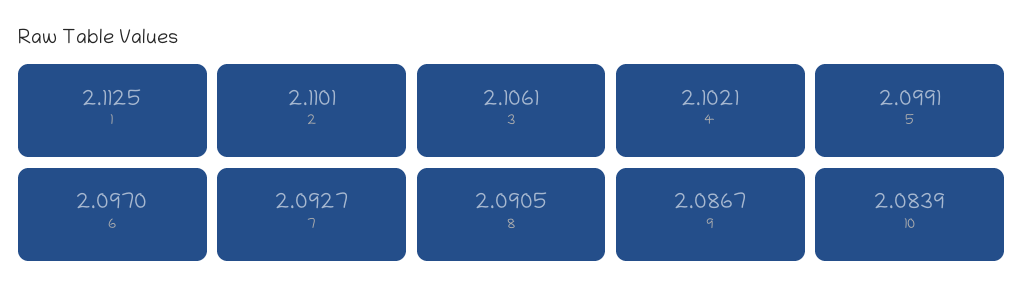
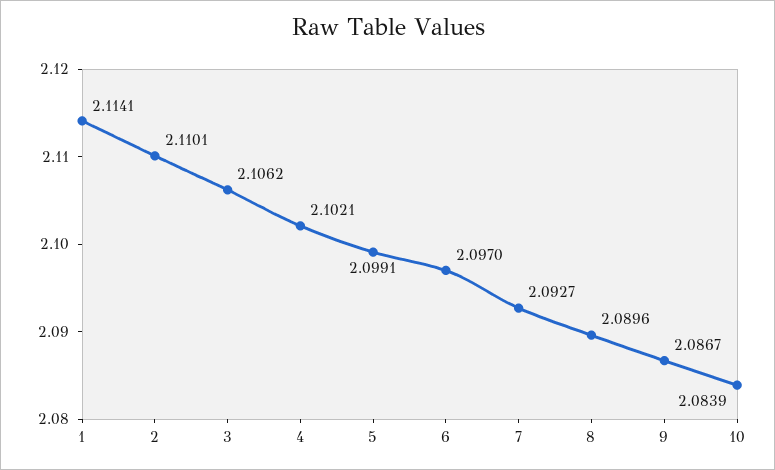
  {
-   "1": 2.1125,
+   "1": 2.1141,
    "2": 2.1101,
-   "3": 2.1061,
+   "3": 2.1062,
    "4": 2.1021,
    "5": 2.0991,
    "6": 2.097,
    "7": 2.0927,
-   "8": 2.0905,
+   "8": 2.0896,
    "9": 2.0867,
    "10": 2.0839
  }

